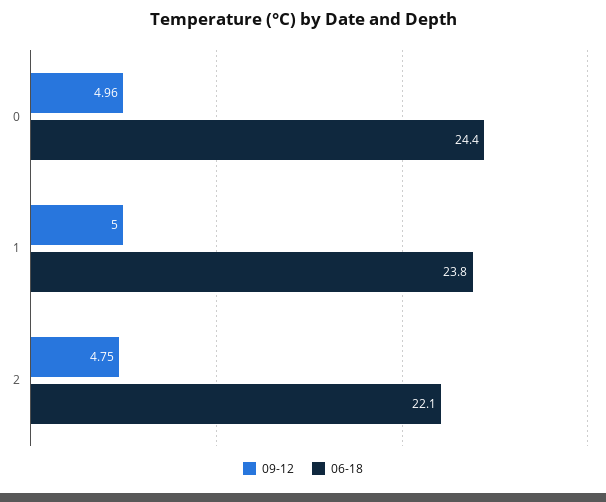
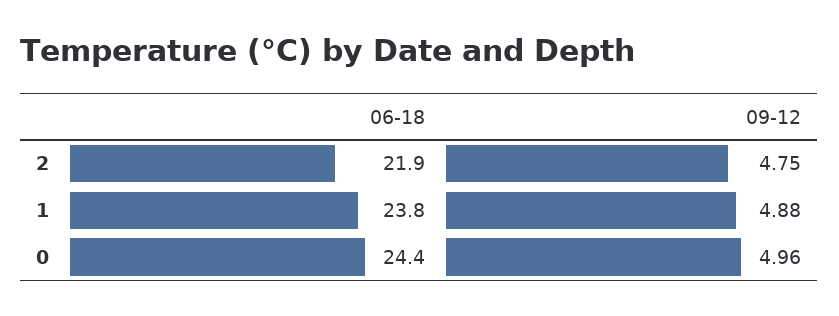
  {
    "09-12": {
      "0": 4.96,
-     "1": 5,
+     "1": 4.88,
      "2": 4.75
    },
    "06-18": {
      "0": 24.4,
      "1": 23.8,
-     "2": 22.1
+     "2": 21.9
    }
  }

